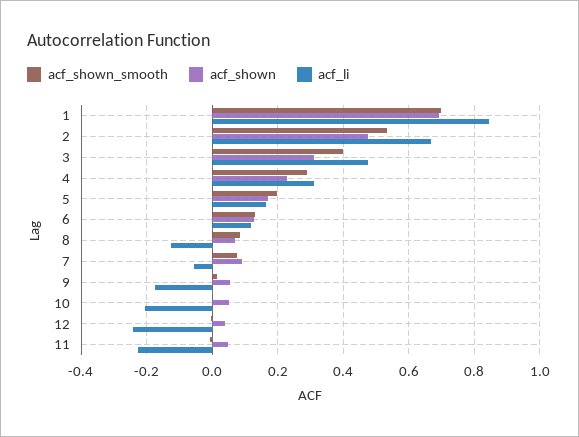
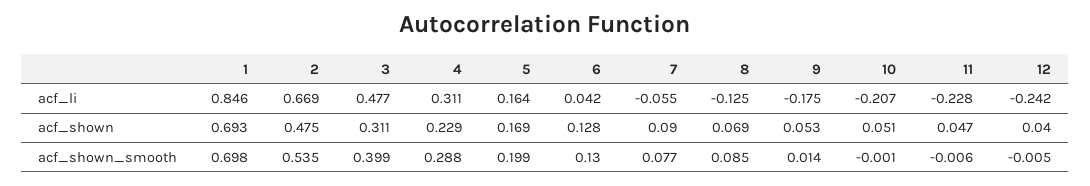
  {
    "acf_shown_smooth": {
      "1": 0.698,
      "2": 0.535,
      "3": 0.399,
      "4": 0.288,
      "5": 0.199,
      "6": 0.13,
      "8": 0.085,
      "7": 0.077,
      "9": 0.014,
      "10": -0.001,
      "12": -0.005,
      "11": -0.006
    },
    "acf_shown": {
      "1": 0.693,
      "2": 0.475,
      "3": 0.311,
      "4": 0.229,
      "5": 0.169,
      "6": 0.128,
      "8": 0.069,
      "7": 0.09,
      "9": 0.053,
      "10": 0.051,
      "12": 0.04,
      "11": 0.047
    },
    "acf_li": {
      "1": 0.846,
      "2": 0.669,
      "3": 0.477,
      "4": 0.311,
      "5": 0.164,
-     "6": 0.12,
+     "6": 0.042,
      "8": -0.125,
      "7": -0.055,
      "9": -0.175,
      "10": -0.207,
      "12": -0.242,
      "11": -0.228
    }
  }

